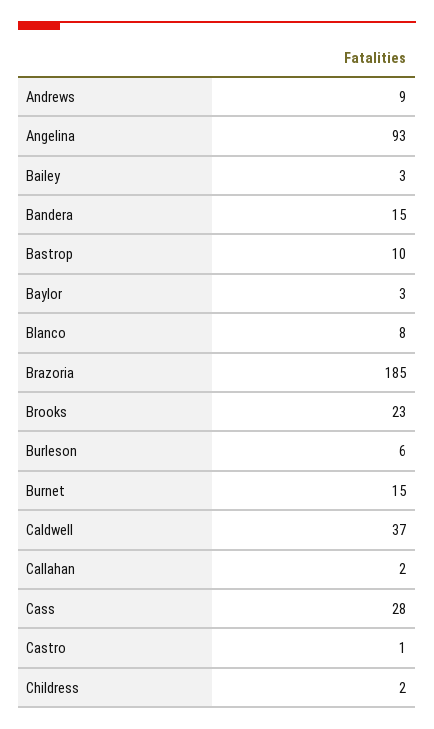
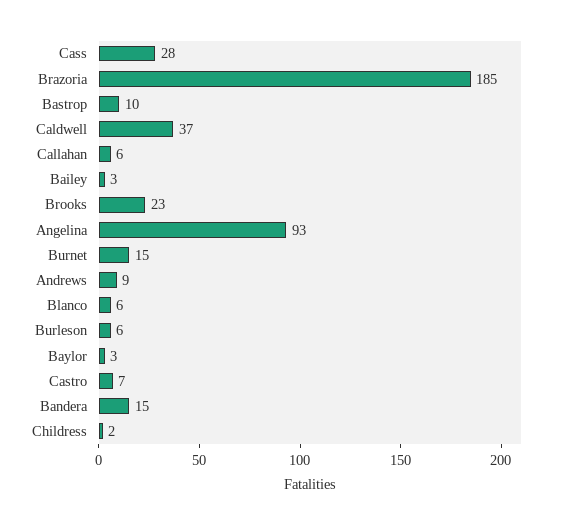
  {
    "Andrews": 9,
    "Angelina": 93,
    "Bailey": 3,
    "Bandera": 15,
    "Bastrop": 10,
    "Baylor": 3,
-   "Blanco": 8,
+   "Blanco": 6,
    "Brazoria": 185,
    "Brooks": 23,
    "Burleson": 6,
    "Burnet": 15,
    "Caldwell": 37,
-   "Callahan": 2,
+   "Callahan": 6,
    "Cass": 28,
-   "Castro": 1,
+   "Castro": 7,
    "Childress": 2
  }

